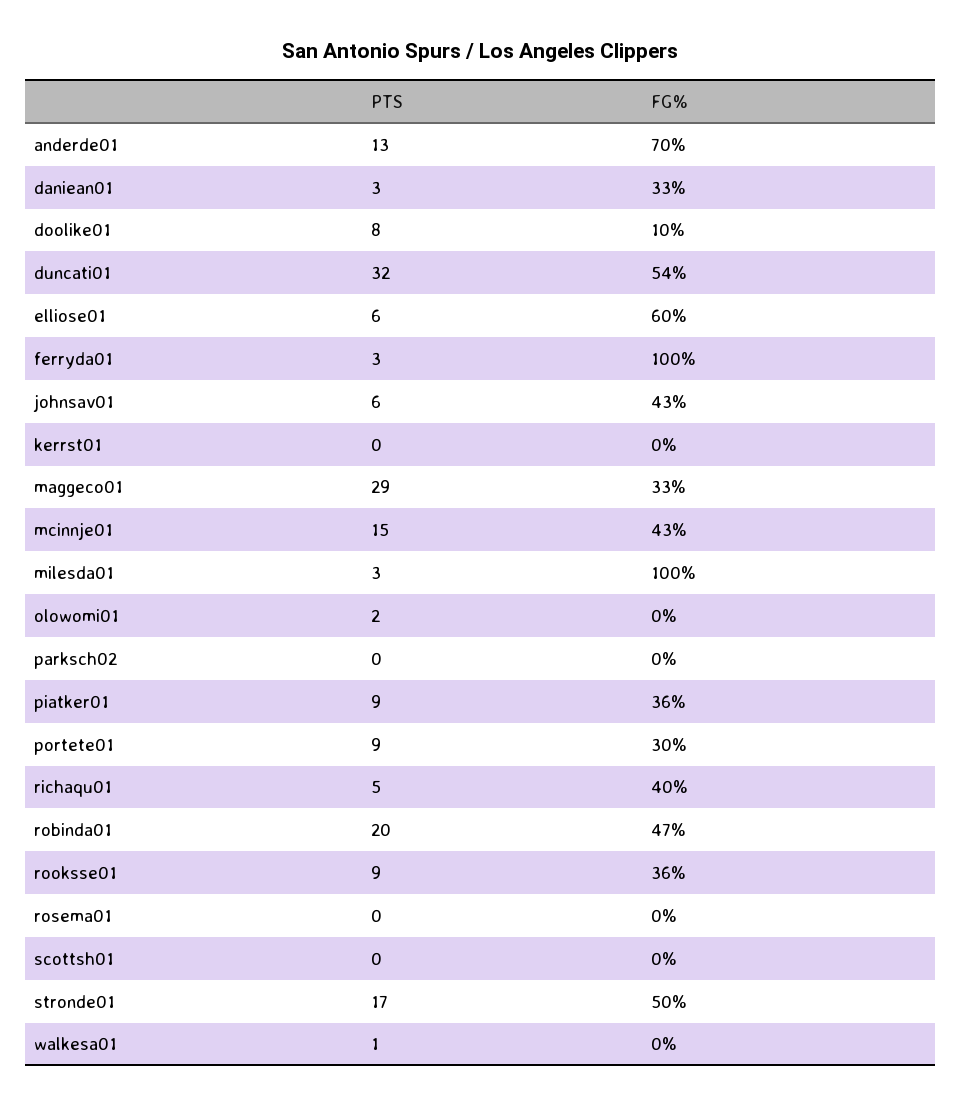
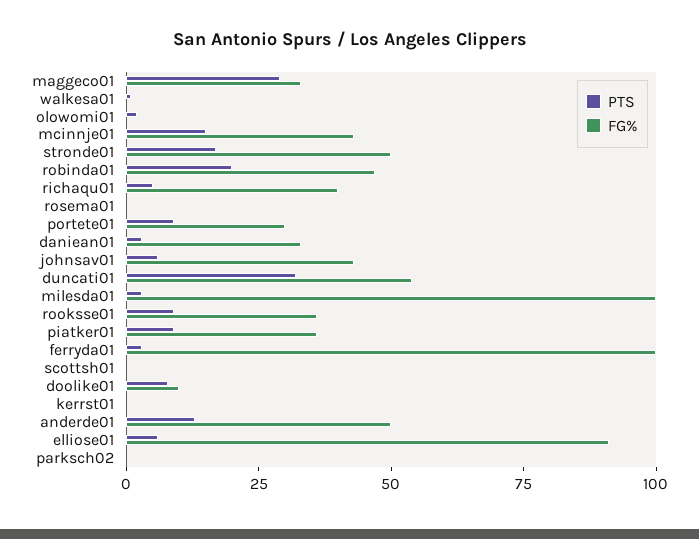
  {
    "PTS": {
      "anderde01": 13,
      "daniean01": 3,
      "doolike01": 8,
      "duncati01": 32,
      "elliose01": 6,
      "ferryda01": 3,
      "johnsav01": 6,
      "kerrst01": 0,
      "maggeco01": 29,
      "mcinnje01": 15,
      "milesda01": 3,
      "olowomi01": 2,
      "parksch02": 0,
      "piatker01": 9,
      "portete01": 9,
      "richaqu01": 5,
      "robinda01": 20,
      "rooksse01": 9,
      "rosema01": 0,
      "scottsh01": 0,
      "stronde01": 17,
      "walkesa01": 1
    },
    "FG%": {
-     "anderde01": 70,
+     "anderde01": 50,
      "daniean01": 33,
      "doolike01": 10,
      "duncati01": 54,
-     "elliose01": 60,
+     "elliose01": 90,
      "ferryda01": 100,
      "johnsav01": 43,
      "kerrst01": 0,
      "maggeco01": 33,
      "mcinnje01": 43,
      "milesda01": 100,
      "olowomi01": 0,
      "parksch02": 0,
      "piatker01": 36,
      "portete01": 30,
      "richaqu01": 40,
      "robinda01": 47,
      "rooksse01": 36,
      "rosema01": 0,
      "scottsh01": 0,
      "stronde01": 50,
      "walkesa01": 0
    }
  }

